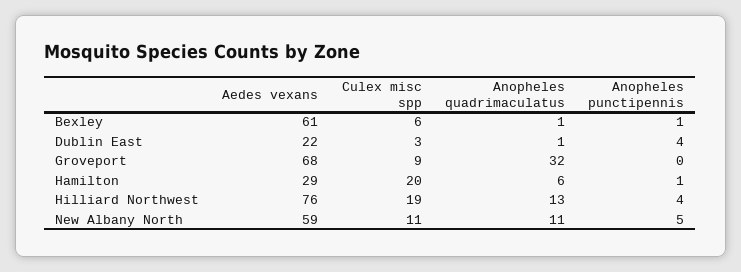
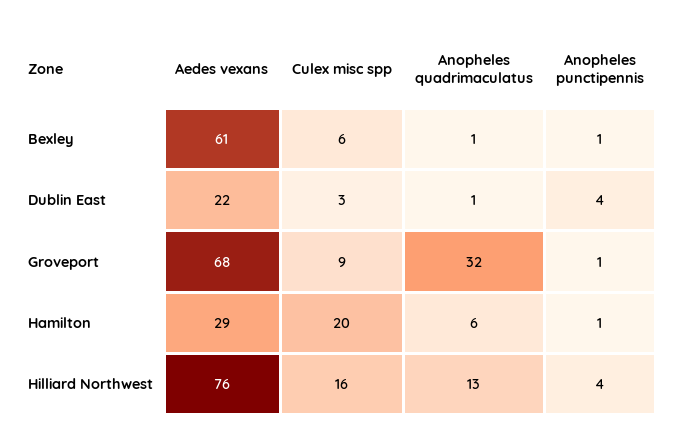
  {
    "Aedes vexans": {
      "Bexley": 61,
      "Dublin East": 22,
      "Groveport": 68,
      "Hamilton": 29,
-     "Hilliard Northwest": 76,
+     "Hilliard Northwest": 76
-     "New Albany North": 59
    },
    "Culex misc spp": {
      "Bexley": 6,
      "Dublin East": 3,
      "Groveport": 9,
      "Hamilton": 20,
-     "Hilliard Northwest": 19,
+     "Hilliard Northwest": 16
-     "New Albany North": 11
    },
    "Anopheles quadrimaculatus": {
      "Bexley": 1,
      "Dublin East": 1,
      "Groveport": 32,
      "Hamilton": 6,
-     "Hilliard Northwest": 13,
+     "Hilliard Northwest": 13
-     "New Albany North": 11
    },
    "Anopheles punctipennis": {
      "Bexley": 1,
      "Dublin East": 4,
-     "Groveport": 0,
+     "Groveport": 1,
      "Hamilton": 1,
-     "Hilliard Northwest": 4,
+     "Hilliard Northwest": 4
-     "New Albany North": 5
    }
  }

